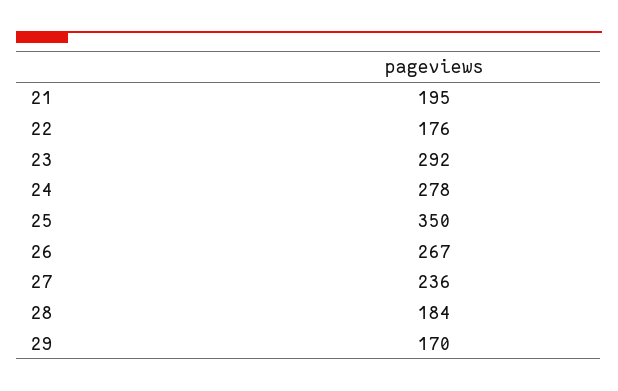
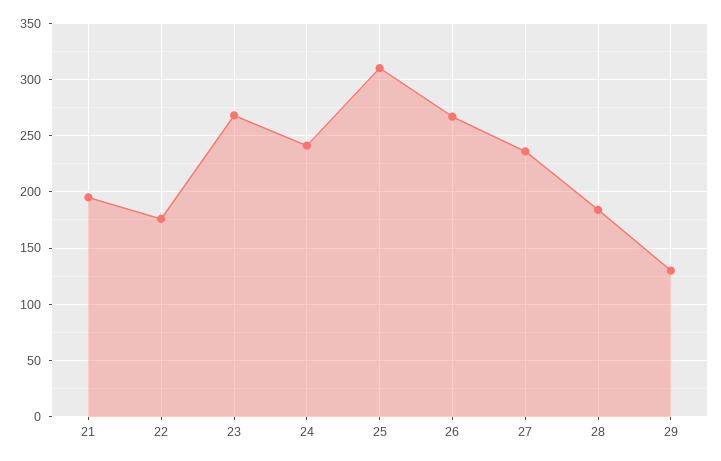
  {
    "21": 195,
    "22": 176,
-   "23": 292,
+   "23": 270,
-   "24": 278,
+   "24": 240,
-   "25": 350,
+   "25": 310,
    "26": 267,
    "27": 236,
    "28": 184,
-   "29": 170
+   "29": 130
  }

